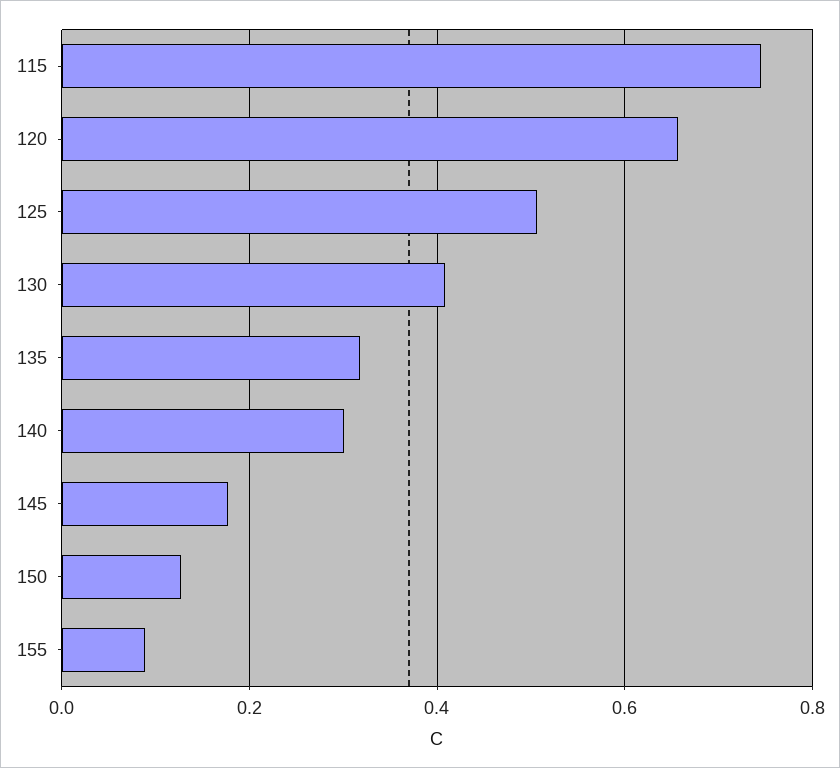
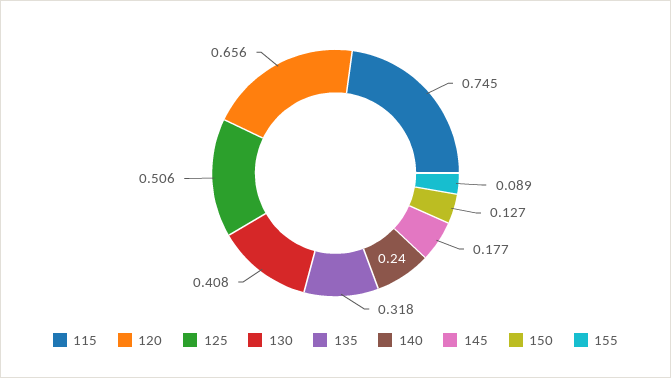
  {
    "115": 0.745,
    "120": 0.656,
    "125": 0.506,
    "130": 0.408,
    "135": 0.318,
-   "140": 0.3,
+   "140": 0.24,
    "145": 0.177,
    "150": 0.127,
    "155": 0.089
  }

